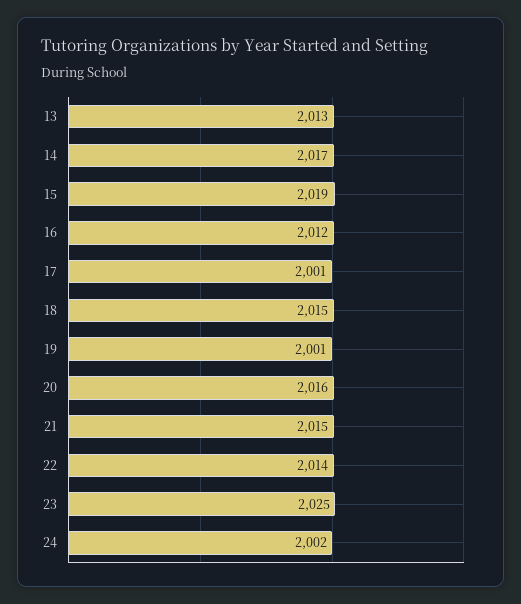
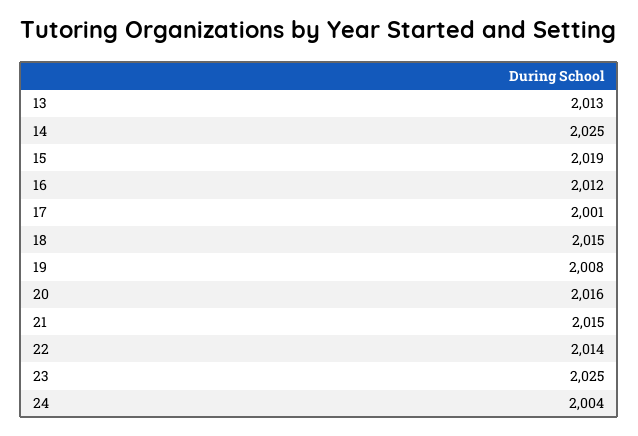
  {
    "13": 2013,
-   "14": 2017,
+   "14": 2025,
    "15": 2019,
    "16": 2012,
    "17": 2001,
    "18": 2015,
-   "19": 2001,
+   "19": 2008,
    "20": 2016,
    "21": 2015,
    "22": 2014,
    "23": 2025,
-   "24": 2002
+   "24": 2004
  }

